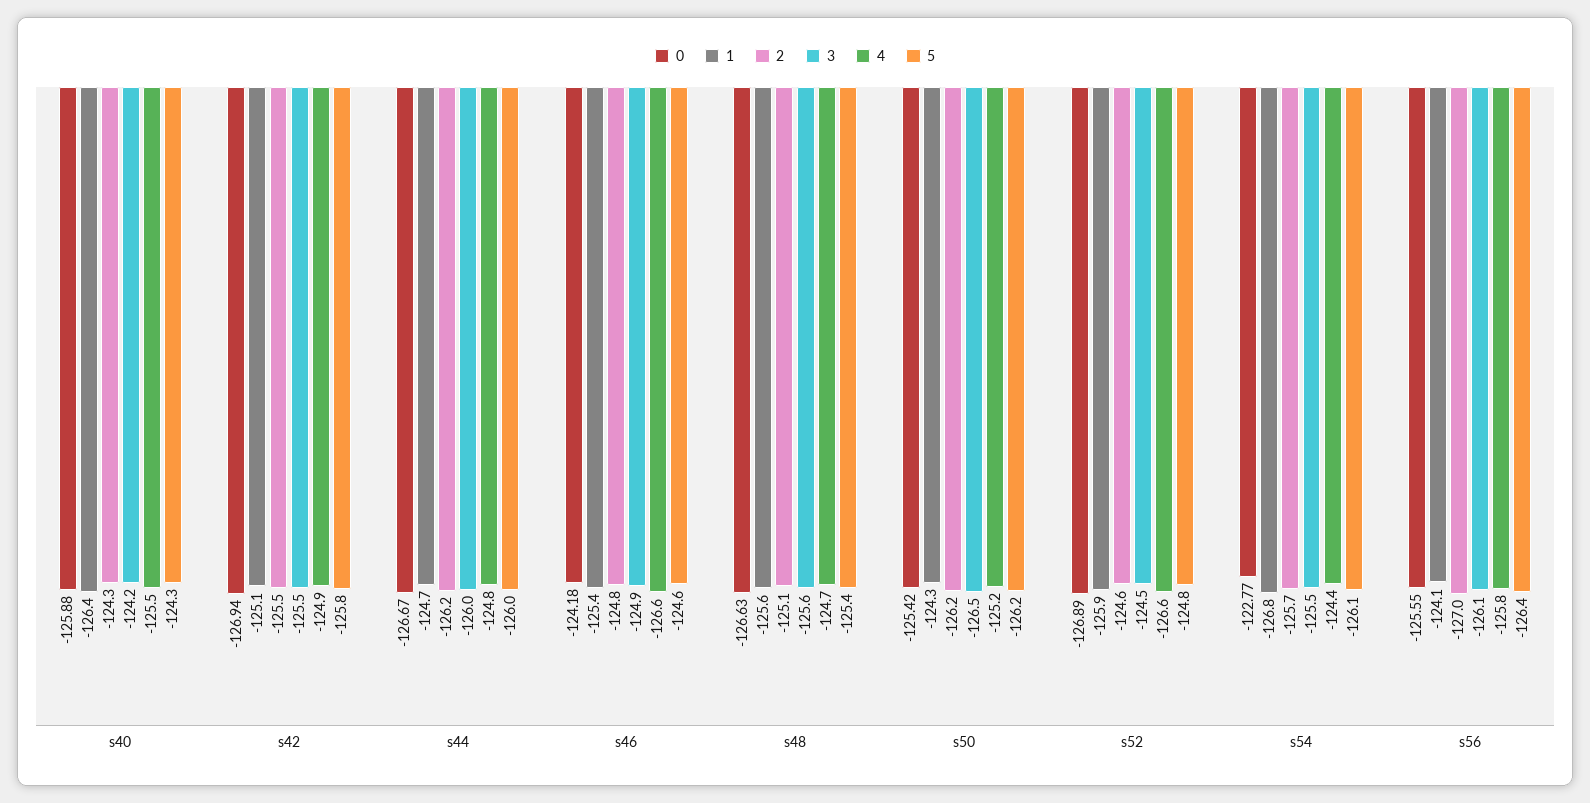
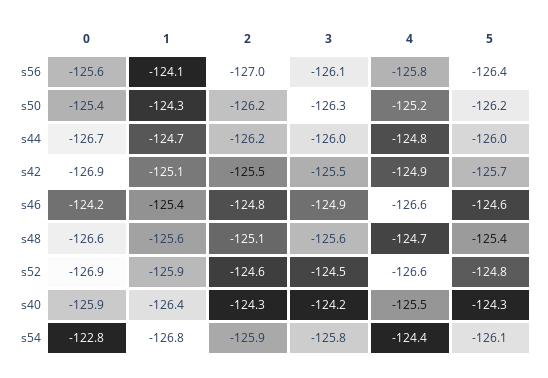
  {
    "0": {
      "s40": -125.88,
      "s42": -126.94,
      "s44": -126.67,
      "s46": -124.18,
      "s48": -126.63,
      "s50": -125.42,
      "s52": -126.89,
      "s54": -122.77,
      "s56": -125.55
    },
    "1": {
      "s40": -126.4,
      "s42": -125.1,
      "s44": -124.7,
      "s46": -125.4,
      "s48": -125.6,
      "s50": -124.3,
      "s52": -125.9,
      "s54": -126.8,
      "s56": -124.1
    },
    "2": {
      "s40": -124.3,
      "s42": -125.5,
      "s44": -126.2,
      "s46": -124.8,
      "s48": -125.1,
      "s50": -126.2,
      "s52": -124.6,
-     "s54": -125.7,
+     "s54": -125.9,
      "s56": -127
    },
    "3": {
      "s40": -124.2,
      "s42": -125.5,
      "s44": -126,
      "s46": -124.9,
      "s48": -125.6,
-     "s50": -126.5,
+     "s50": -126.3,
      "s52": -124.5,
-     "s54": -125.5,
+     "s54": -125.8,
      "s56": -126.1
    },
    "4": {
      "s40": -125.5,
      "s42": -124.9,
      "s44": -124.8,
      "s46": -126.6,
      "s48": -124.7,
      "s50": -125.2,
      "s52": -126.6,
      "s54": -124.4,
      "s56": -125.8
    },
    "5": {
      "s40": -124.3,
-     "s42": -125.8,
+     "s42": -125.7,
      "s44": -126,
      "s46": -124.6,
      "s48": -125.4,
      "s50": -126.2,
      "s52": -124.8,
      "s54": -126.1,
      "s56": -126.4
    }
  }

